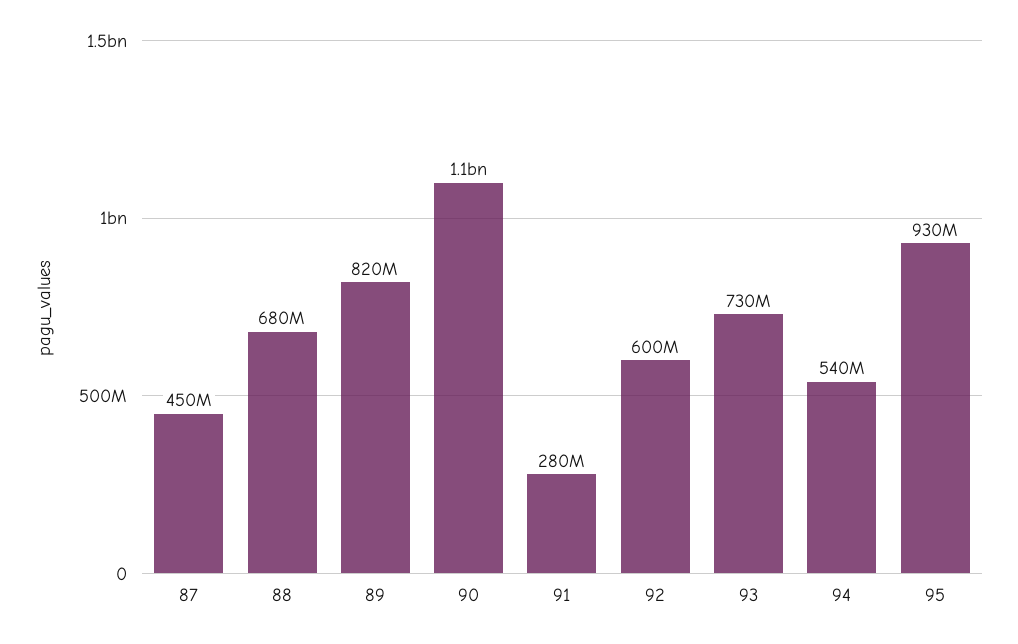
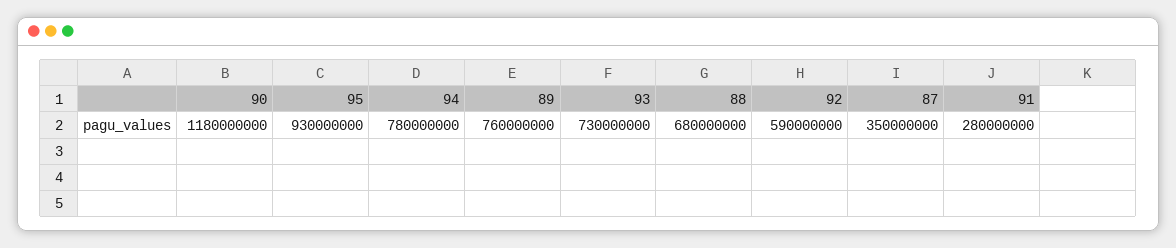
  {
-   "87": 450000000,
+   "87": 350000000,
    "88": 680000000,
-   "89": 820000000,
+   "89": 760000000,
-   "90": 1100000000,
+   "90": 1180000000,
    "91": 280000000,
-   "92": 600000000,
+   "92": 590000000,
    "93": 730000000,
-   "94": 540000000,
+   "94": 780000000,
    "95": 930000000
  }

